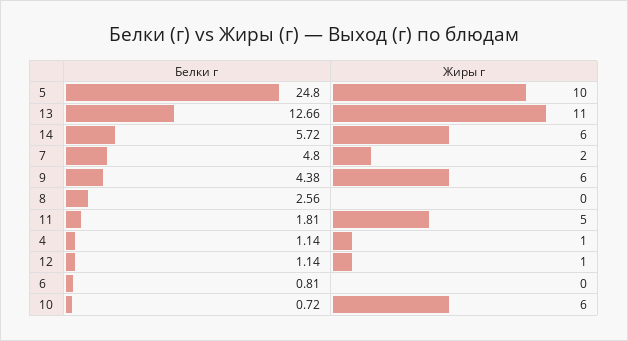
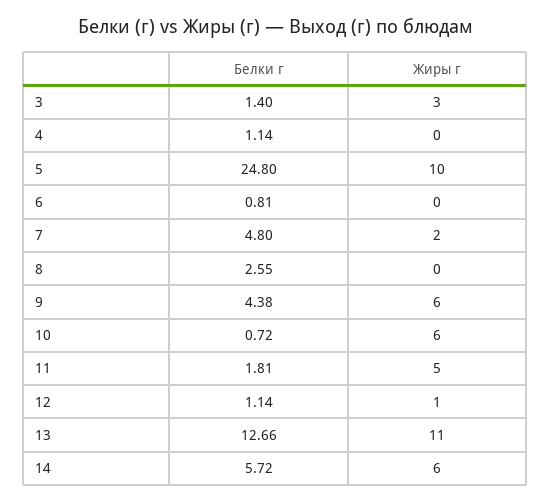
  {
    "Белки г": {
      "5": 24.8,
      "13": 12.66,
      "14": 5.72,
      "7": 4.8,
      "9": 4.38,
-     "8": 2.56,
+     "8": 2.55,
      "11": 1.81,
      "4": 1.14,
      "12": 1.14,
      "6": 0.81,
-     "10": 0.72
+     "10": 0.72,
+     "3": 1.4
    },
    "Жиры г": {
      "5": 10,
      "13": 11,
      "14": 6,
      "7": 2,
      "9": 6,
      "8": 0,
      "11": 5,
-     "4": 1,
+     "4": 0,
      "12": 1,
      "6": 0,
-     "10": 6
+     "10": 6,
+     "3": 3
    }
  }

